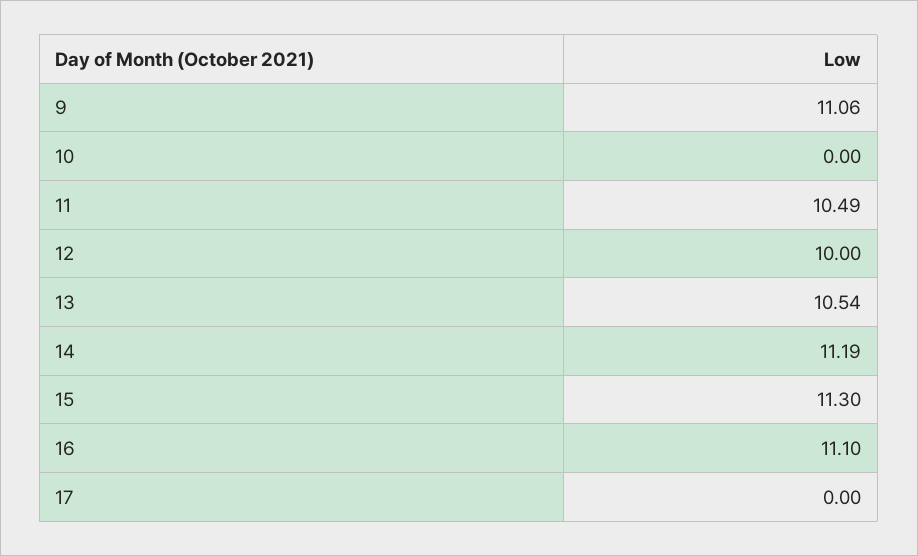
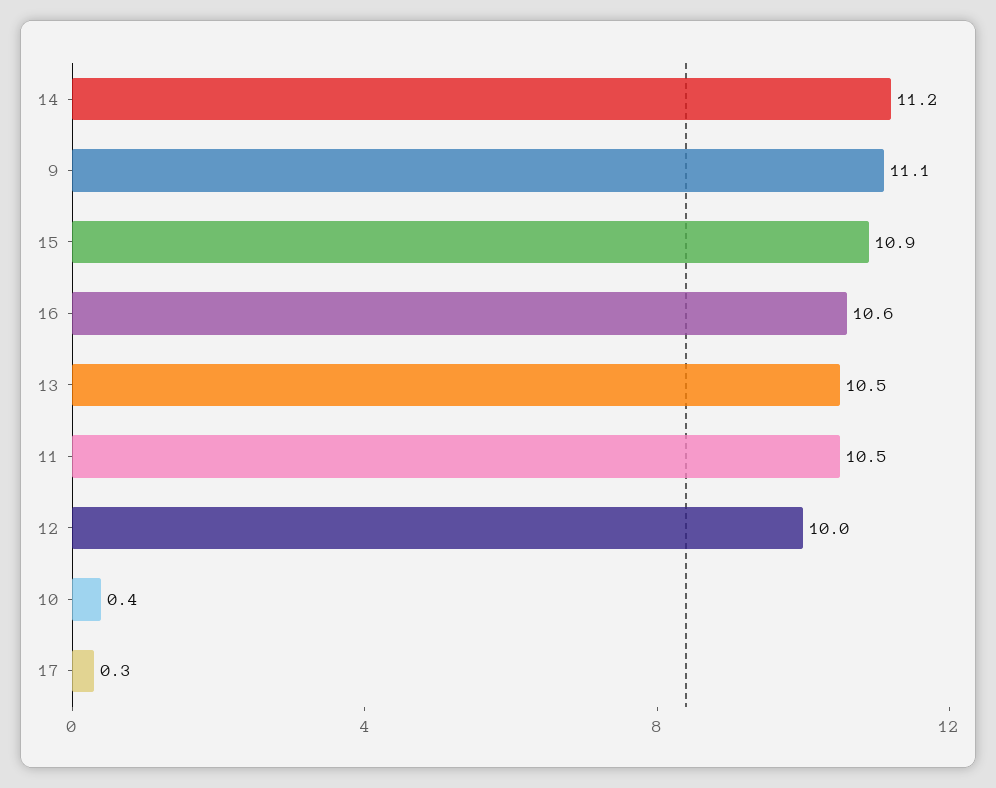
  {
    "9": 11.06,
-   "10": 0,
+   "10": 0.4,
    "11": 10.49,
    "12": 10,
    "13": 10.54,
    "14": 11.19,
-   "15": 11.3,
+   "15": 10.9,
-   "16": 11.1,
+   "16": 10.6,
-   "17": 0
+   "17": 0.3
  }

